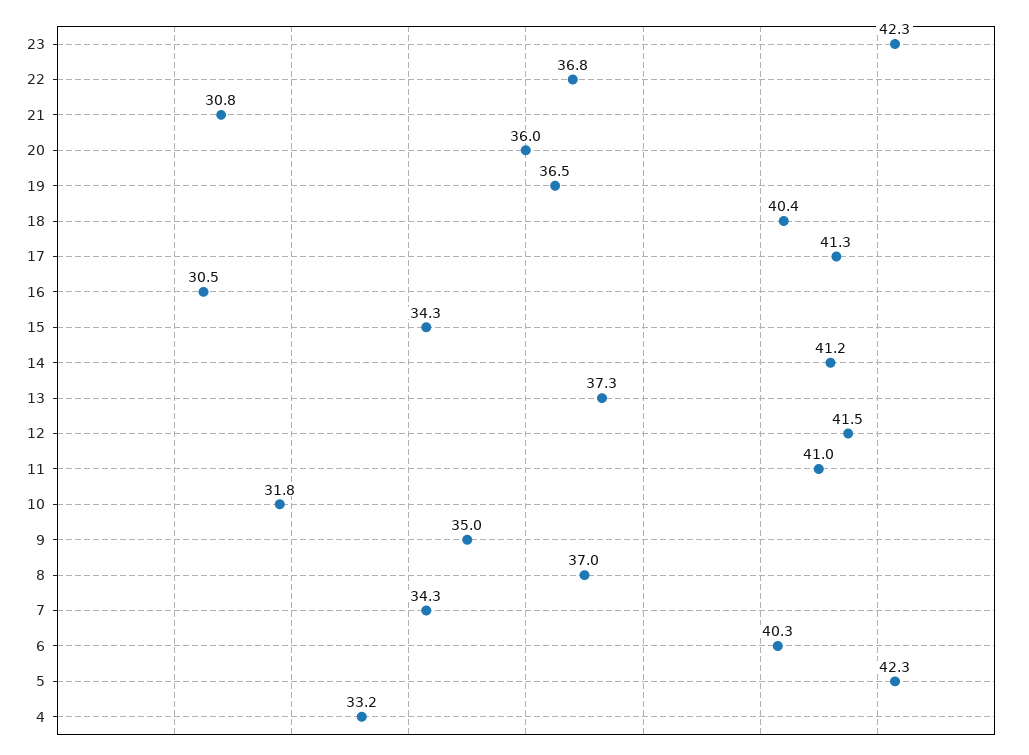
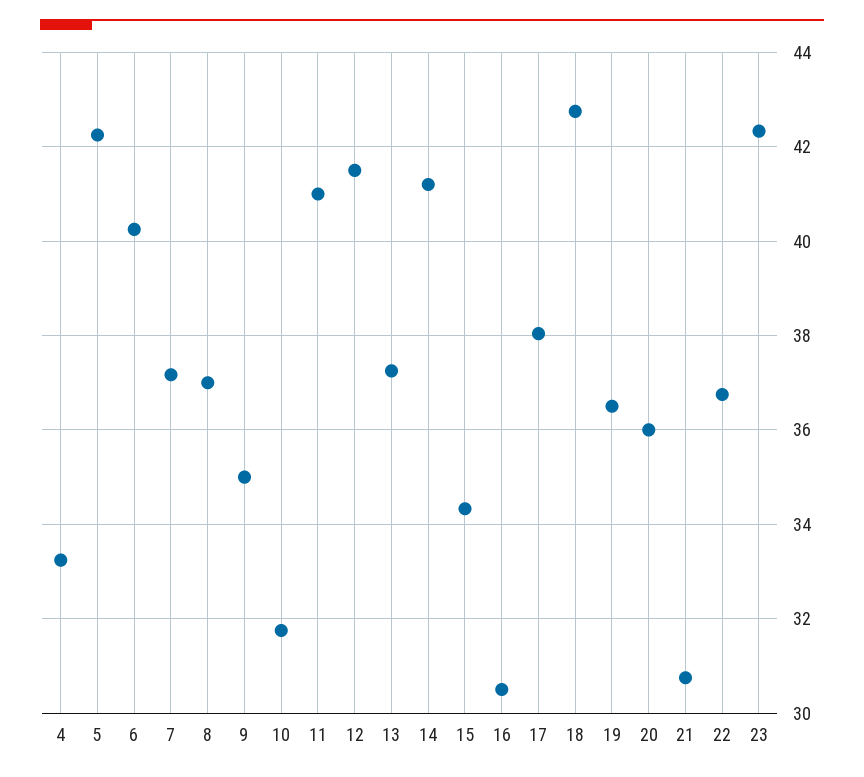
  {
    "23": 42.3,
    "22": 36.8,
    "21": 30.8,
    "20": 36,
    "19": 36.5,
-   "18": 40.4,
+   "18": 42.8,
-   "17": 41.3,
+   "17": 38,
    "16": 30.5,
    "15": 34.3,
    "14": 41.2,
    "13": 37.3,
    "12": 41.5,
    "11": 41,
    "10": 31.8,
    "9": 35,
    "8": 37,
-   "7": 34.3,
+   "7": 37.2,
    "6": 40.3,
    "5": 42.3,
    "4": 33.2
  }

